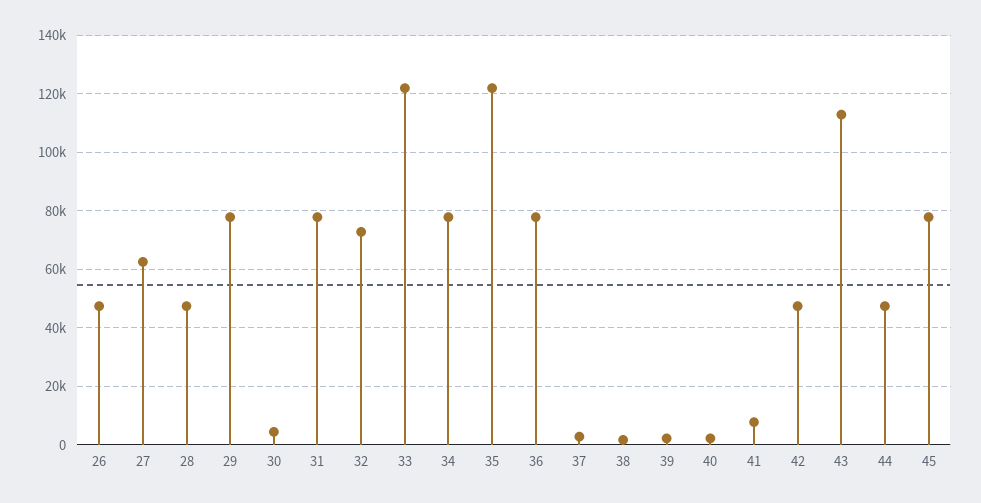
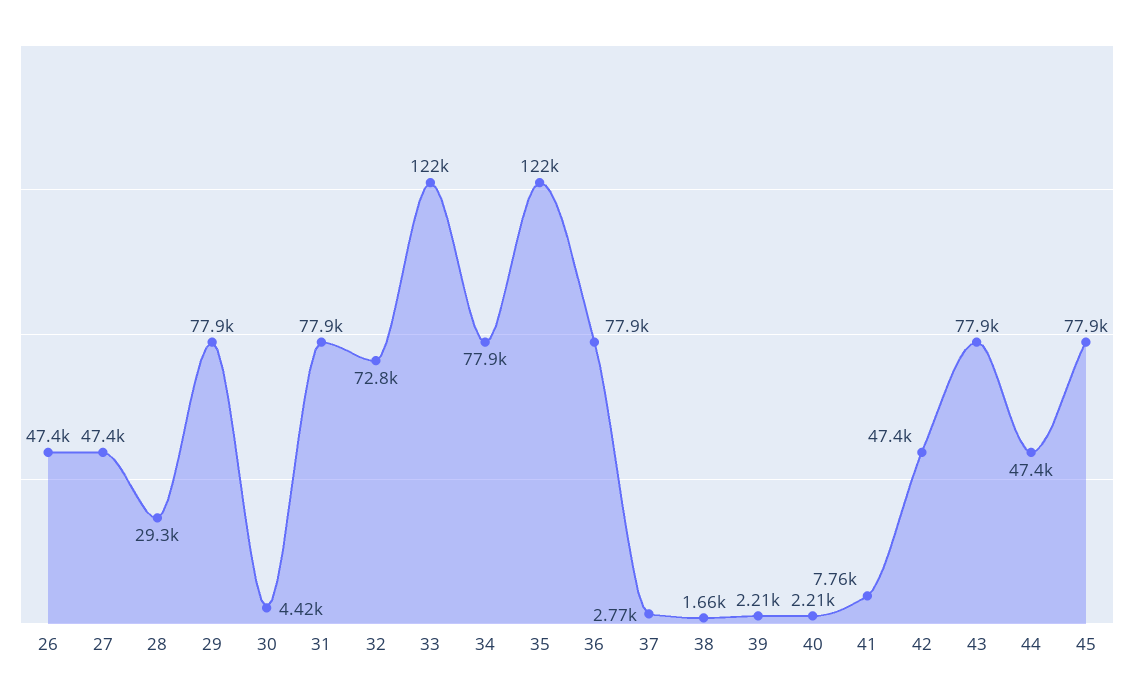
  {
    "26": 47400,
-   "27": 62500,
+   "27": 47400,
-   "28": 47500,
+   "28": 29300,
    "29": 77900,
    "30": 4420,
    "31": 77900,
    "32": 72800,
    "33": 122000,
    "34": 77900,
    "35": 122000,
    "36": 77900,
    "37": 2770,
    "38": 1660,
    "39": 2210,
    "40": 2210,
    "41": 7760,
    "42": 47400,
-   "43": 112500,
+   "43": 77900,
    "44": 47400,
    "45": 77900
  }

